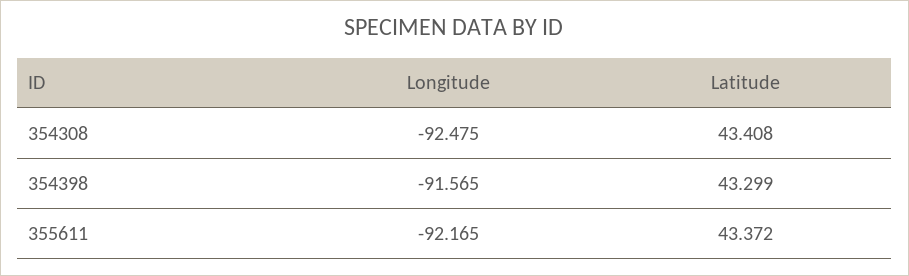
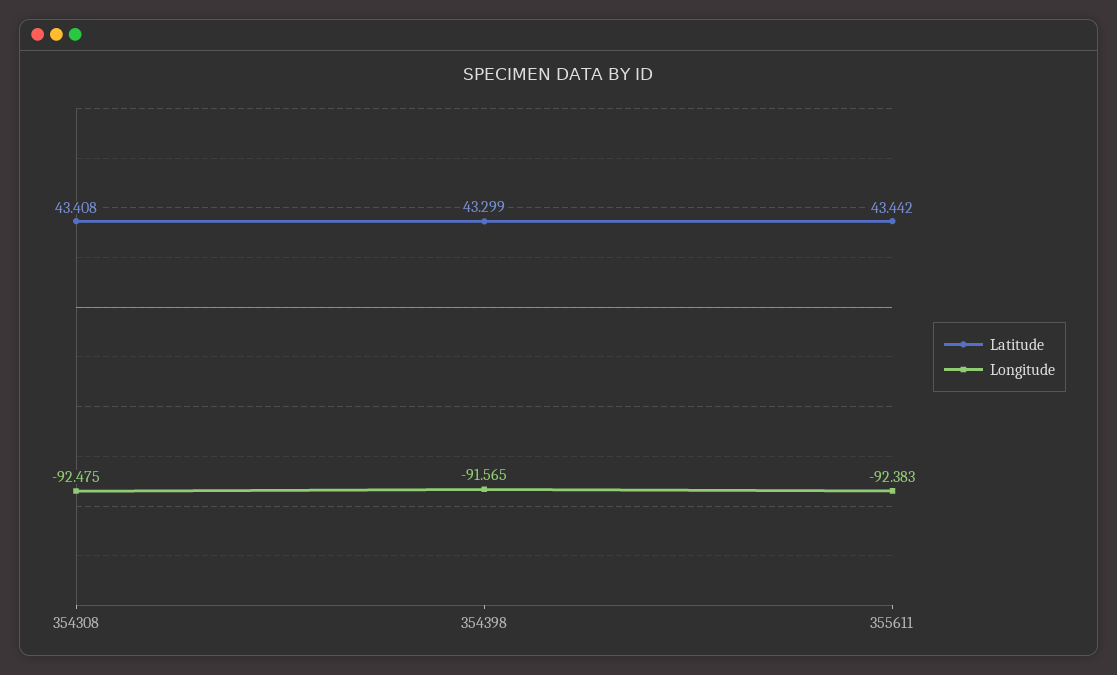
  {
    "Longitude": {
      "354308": -92.475,
      "354398": -91.565,
-     "355611": -92.165
+     "355611": -92.383
    },
    "Latitude": {
      "354308": 43.408,
      "354398": 43.299,
-     "355611": 43.372
+     "355611": 43.442
    }
  }

